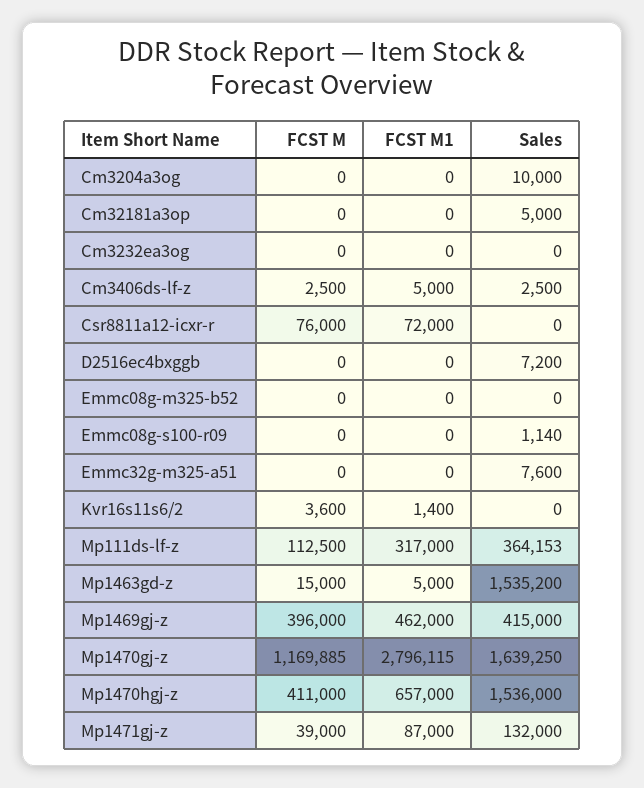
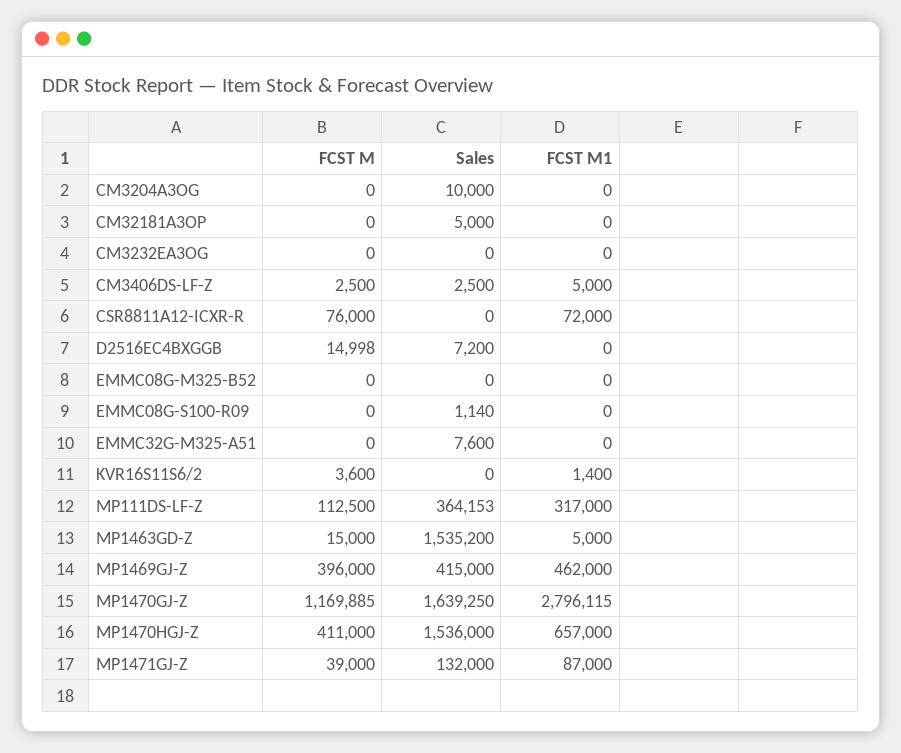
  {
    "FCST M": {
      "Cm3204a3og": 0,
      "Cm32181a3op": 0,
      "Cm3232ea3og": 0,
      "Cm3406ds-lf-z": 2500,
      "Csr8811a12-icxr-r": 76000,
-     "D2516ec4bxggb": 0,
+     "D2516ec4bxggb": 14998,
      "Emmc08g-m325-b52": 0,
      "Emmc08g-s100-r09": 0,
      "Emmc32g-m325-a51": 0,
      "Kvr16s11s6/2": 3600,
      "Mp111ds-lf-z": 112500,
      "Mp1463gd-z": 15000,
      "Mp1469gj-z": 396000,
      "Mp1470gj-z": 1169885,
      "Mp1470hgj-z": 411000,
      "Mp1471gj-z": 39000
    },
    "FCST M1": {
      "Cm3204a3og": 0,
      "Cm32181a3op": 0,
      "Cm3232ea3og": 0,
      "Cm3406ds-lf-z": 5000,
      "Csr8811a12-icxr-r": 72000,
      "D2516ec4bxggb": 0,
      "Emmc08g-m325-b52": 0,
      "Emmc08g-s100-r09": 0,
      "Emmc32g-m325-a51": 0,
      "Kvr16s11s6/2": 1400,
      "Mp111ds-lf-z": 317000,
      "Mp1463gd-z": 5000,
      "Mp1469gj-z": 462000,
      "Mp1470gj-z": 2796115,
      "Mp1470hgj-z": 657000,
      "Mp1471gj-z": 87000
    },
    "Sales": {
      "Cm3204a3og": 10000,
      "Cm32181a3op": 5000,
      "Cm3232ea3og": 0,
      "Cm3406ds-lf-z": 2500,
      "Csr8811a12-icxr-r": 0,
      "D2516ec4bxggb": 7200,
      "Emmc08g-m325-b52": 0,
      "Emmc08g-s100-r09": 1140,
      "Emmc32g-m325-a51": 7600,
      "Kvr16s11s6/2": 0,
      "Mp111ds-lf-z": 364153,
      "Mp1463gd-z": 1535200,
      "Mp1469gj-z": 415000,
      "Mp1470gj-z": 1639250,
      "Mp1470hgj-z": 1536000,
      "Mp1471gj-z": 132000
    }
  }

